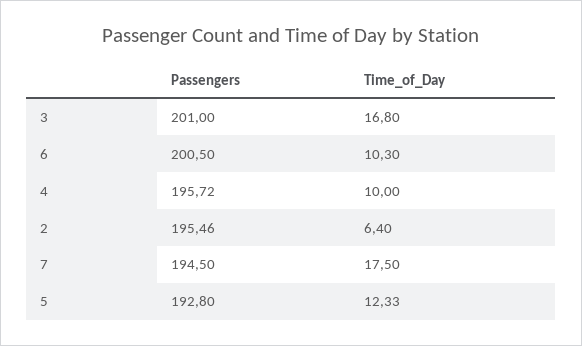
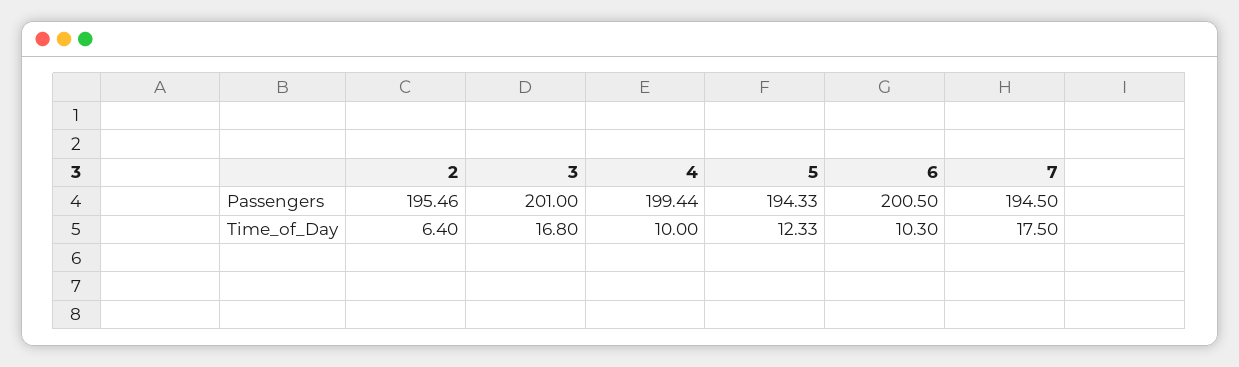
  {
    "Passengers": {
      "3": 201,
      "6": 200.5,
-     "4": 195.72,
+     "4": 199.44,
      "2": 195.46,
      "7": 194.5,
-     "5": 192.8
+     "5": 194.33
    },
    "Time_of_Day": {
      "3": 16.8,
      "6": 10.3,
      "4": 10,
      "2": 6.4,
      "7": 17.5,
      "5": 12.33
    }
  }

